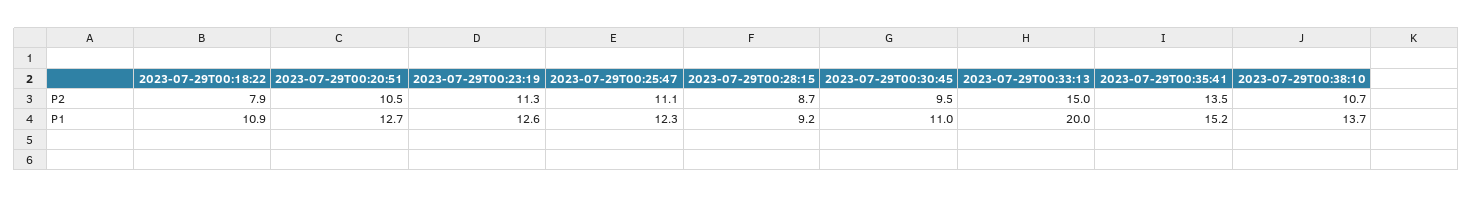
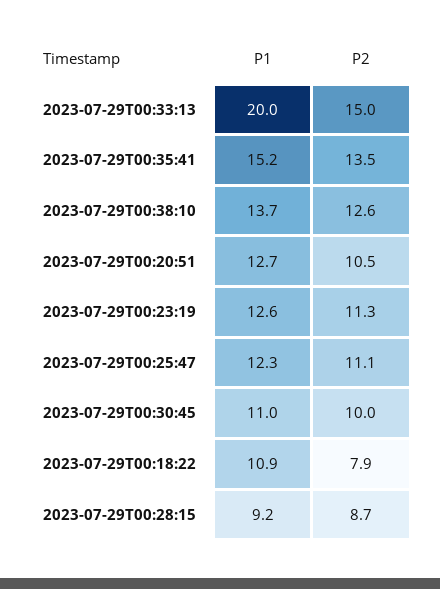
  {
    "2023-07-29T00:18:22": {
      "P2": 7.9,
      "P1": 10.9
    },
    "2023-07-29T00:20:51": {
      "P2": 10.5,
      "P1": 12.7
    },
    "2023-07-29T00:23:19": {
      "P2": 11.3,
      "P1": 12.6
    },
    "2023-07-29T00:25:47": {
      "P2": 11.1,
      "P1": 12.3
    },
    "2023-07-29T00:28:15": {
      "P2": 8.7,
      "P1": 9.2
    },
    "2023-07-29T00:30:45": {
-     "P2": 9.5,
+     "P2": 10,
      "P1": 11
    },
    "2023-07-29T00:33:13": {
      "P2": 15,
      "P1": 20
    },
    "2023-07-29T00:35:41": {
      "P2": 13.5,
      "P1": 15.2
    },
    "2023-07-29T00:38:10": {
-     "P2": 10.7,
+     "P2": 12.6,
      "P1": 13.7
    }
  }

